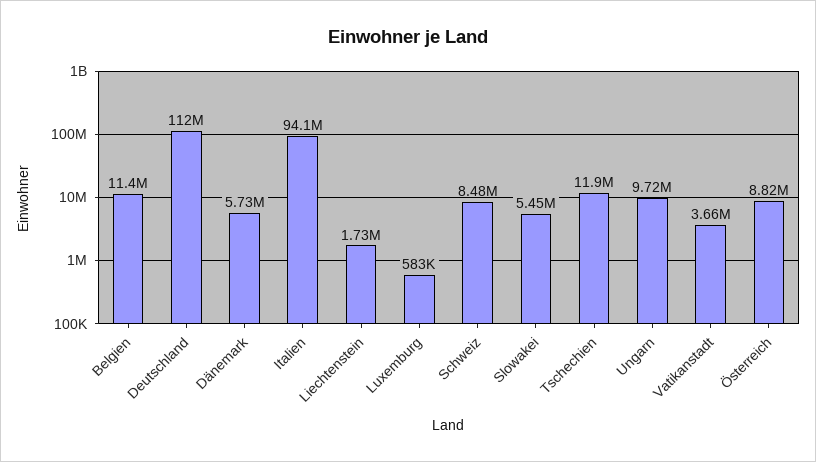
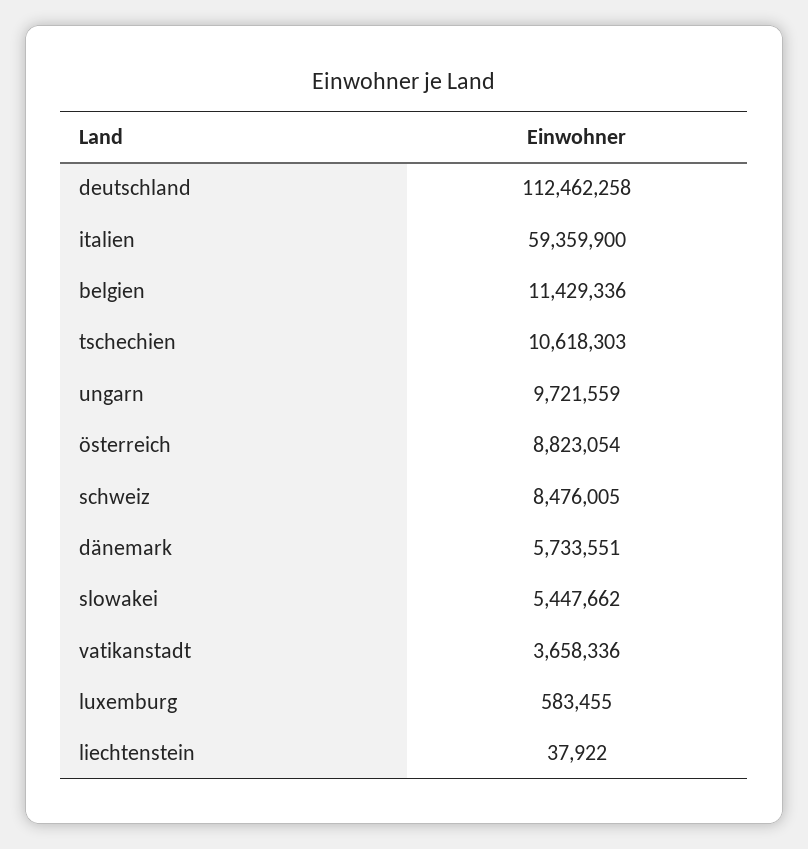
  {
    "Belgien": 11429336,
    "Deutschland": 112462258,
    "Dänemark": 5733551,
-   "Italien": 94100000,
+   "Italien": 59359900,
-   "Liechtenstein": 1730000,
+   "Liechtenstein": 37922,
    "Luxemburg": 583455,
    "Schweiz": 8476005,
    "Slowakei": 5447662,
-   "Tschechien": 11900000,
+   "Tschechien": 10618303,
    "Ungarn": 9721559,
    "Vatikanstadt": 3658336,
    "Österreich": 8823054
  }

